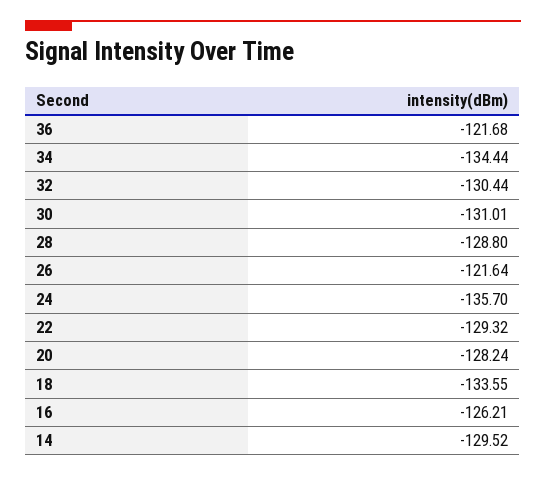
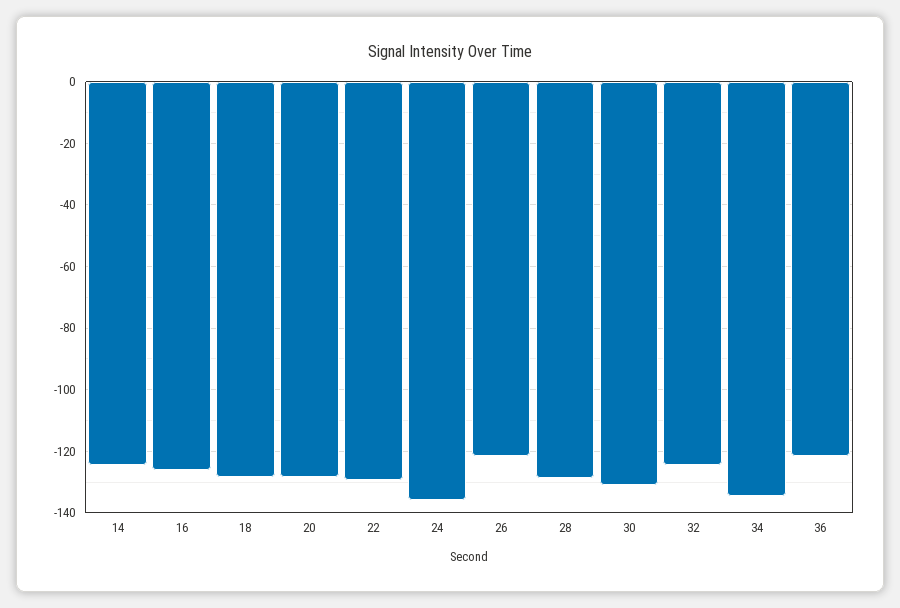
  {
    "36": -121.68,
    "34": -134.44,
-   "32": -130.44,
+   "32": -124,
    "30": -131.01,
    "28": -128.8,
    "26": -121.64,
    "24": -135.7,
    "22": -129.32,
    "20": -128.24,
-   "18": -133.55,
+   "18": -128,
    "16": -126.21,
-   "14": -129.52
+   "14": -124
  }

